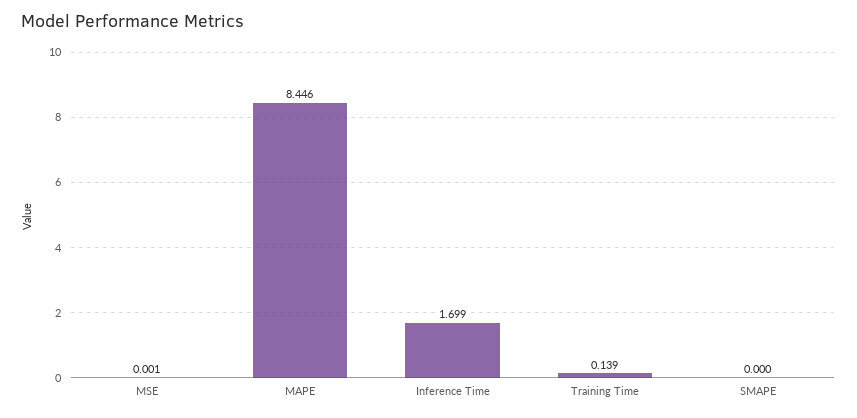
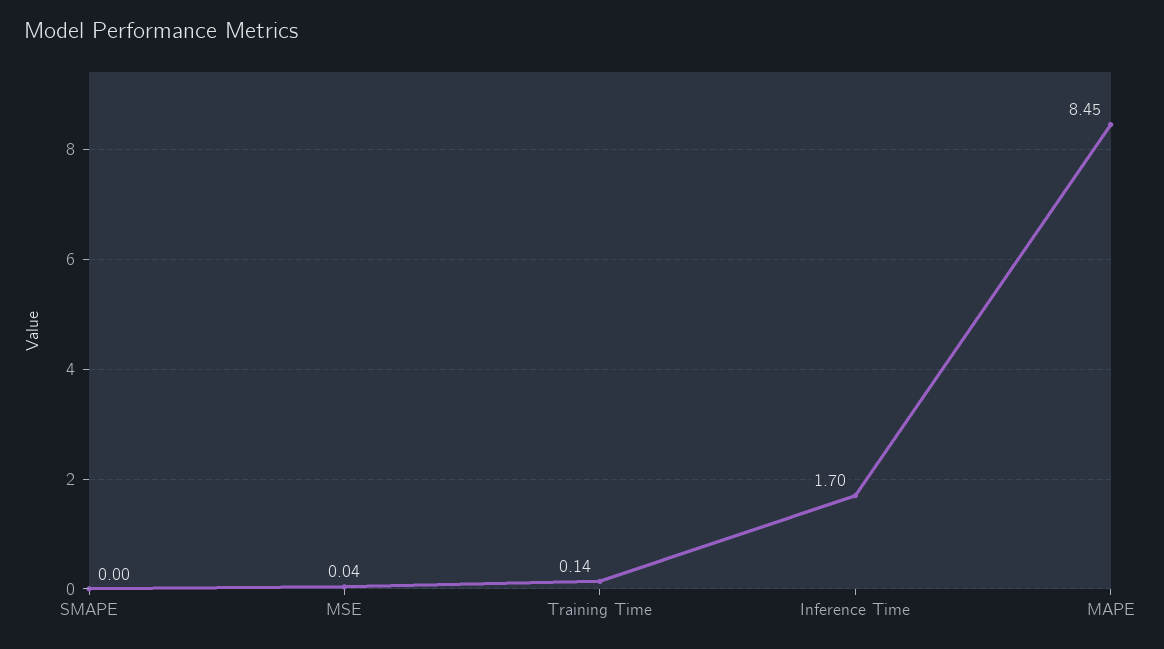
  {
-   "MSE": 0.001,
+   "MSE": 0.04,
    "MAPE": 8.446,
    "Inference Time": 1.699,
    "Training Time": 0.139,
    "SMAPE": 0
  }

